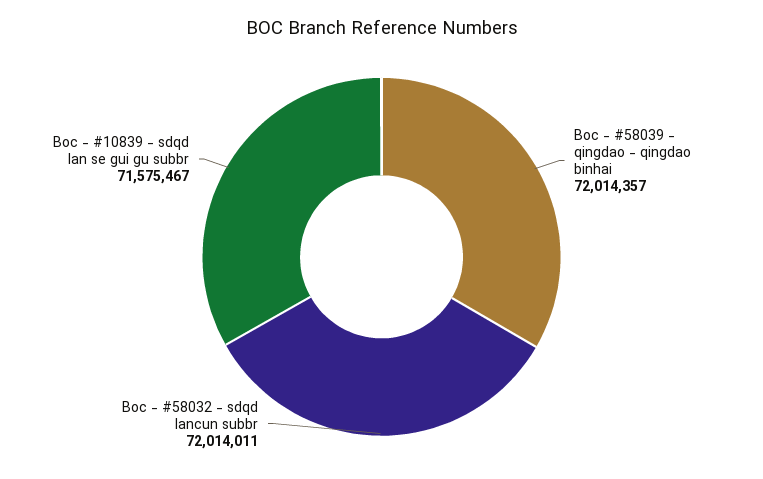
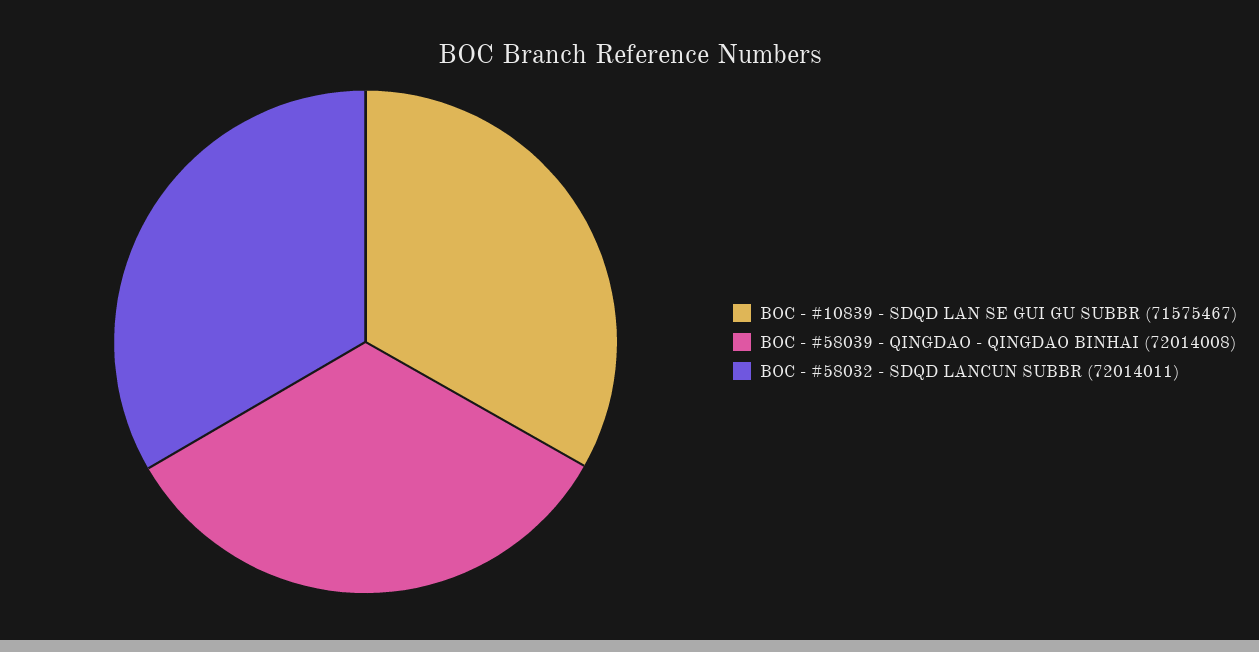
  {
-   "Boc - #58039 - qingdao - qingdao binhai": 72014357,
+   "Boc - #58039 - qingdao - qingdao binhai": 72014008,
    "Boc - #58032 - sdqd lancun subbr": 72014011,
    "Boc - #10839 - sdqd lan se gui gu subbr": 71575467
  }

